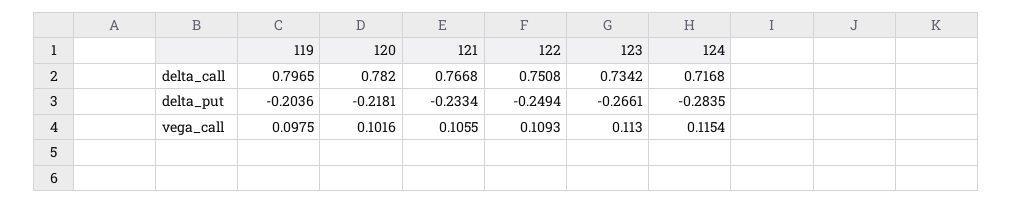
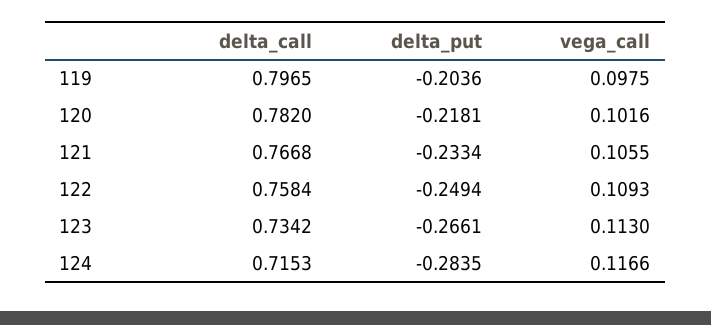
  {
    "119": {
      "delta_call": 0.7965,
      "delta_put": -0.2036,
      "vega_call": 0.0975
    },
    "120": {
      "delta_call": 0.782,
      "delta_put": -0.2181,
      "vega_call": 0.1016
    },
    "121": {
      "delta_call": 0.7668,
      "delta_put": -0.2334,
      "vega_call": 0.1055
    },
    "122": {
-     "delta_call": 0.7508,
+     "delta_call": 0.7584,
      "delta_put": -0.2494,
      "vega_call": 0.1093
    },
    "123": {
      "delta_call": 0.7342,
      "delta_put": -0.2661,
      "vega_call": 0.113
    },
    "124": {
-     "delta_call": 0.7168,
+     "delta_call": 0.7153,
      "delta_put": -0.2835,
-     "vega_call": 0.1154
+     "vega_call": 0.1166
    }
  }

